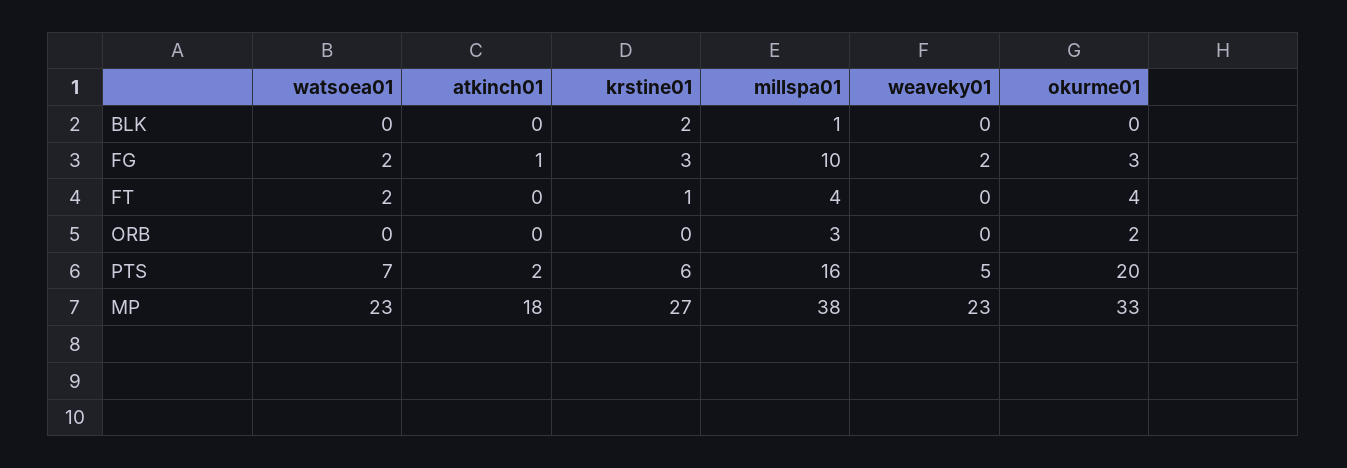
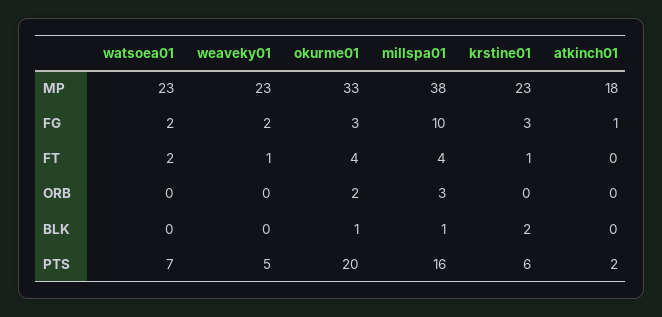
  {
    "watsoea01": {
      "BLK": 0,
      "FG": 2,
      "FT": 2,
      "ORB": 0,
      "PTS": 7,
      "MP": 23
    },
    "atkinch01": {
      "BLK": 0,
      "FG": 1,
      "FT": 0,
      "ORB": 0,
      "PTS": 2,
      "MP": 18
    },
    "krstine01": {
      "BLK": 2,
      "FG": 3,
      "FT": 1,
      "ORB": 0,
      "PTS": 6,
-     "MP": 27
+     "MP": 23
    },
    "millspa01": {
      "BLK": 1,
      "FG": 10,
      "FT": 4,
      "ORB": 3,
      "PTS": 16,
      "MP": 38
    },
    "weaveky01": {
      "BLK": 0,
      "FG": 2,
-     "FT": 0,
+     "FT": 1,
      "ORB": 0,
      "PTS": 5,
      "MP": 23
    },
    "okurme01": {
-     "BLK": 0,
+     "BLK": 1,
      "FG": 3,
      "FT": 4,
      "ORB": 2,
      "PTS": 20,
      "MP": 33
    }
  }

